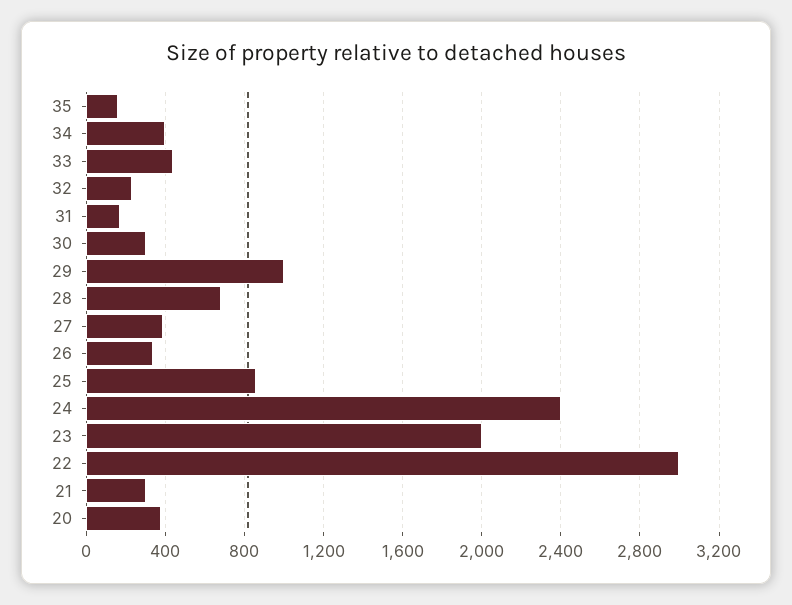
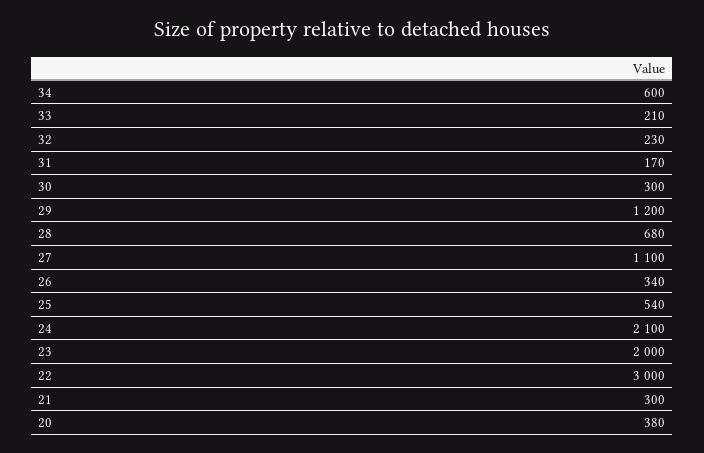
  {
-   "35": 150,
-   "34": 400,
+   "34": 600,
-   "33": 450,
+   "33": 210,
    "32": 230,
    "31": 170,
    "30": 300,
-   "29": 1000,
+   "29": 1200,
    "28": 680,
-   "27": 400,
+   "27": 1100,
    "26": 340,
-   "25": 850,
+   "25": 540,
-   "24": 2400,
+   "24": 2100,
    "23": 2000,
    "22": 3000,
    "21": 300,
    "20": 380
  }

